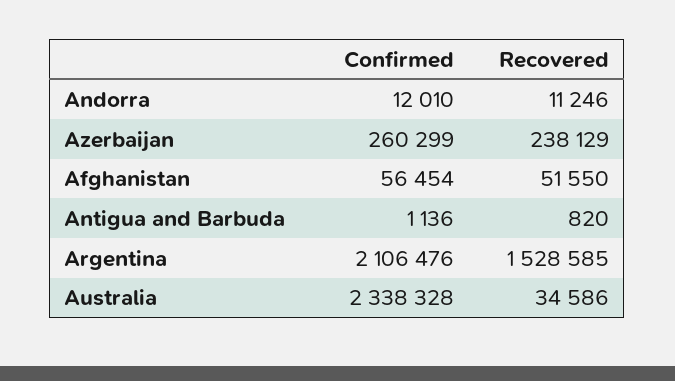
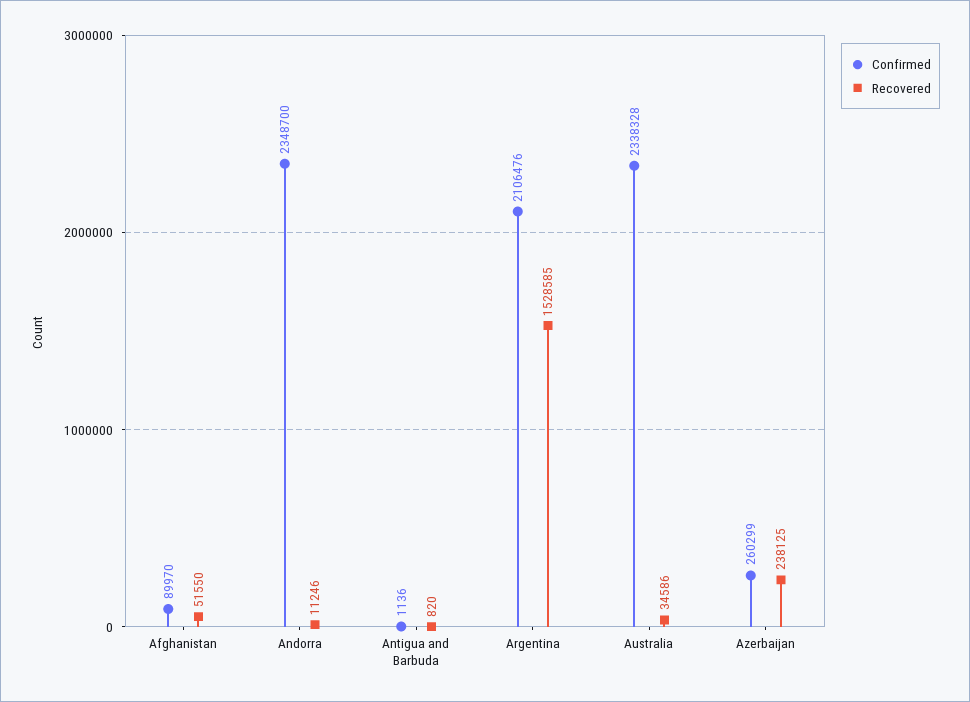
  {
    "Confirmed": {
-     "Andorra": 12010,
+     "Andorra": 2348700,
      "Azerbaijan": 260299,
-     "Afghanistan": 56454,
+     "Afghanistan": 89970,
      "Antigua and Barbuda": 1136,
      "Argentina": 2106476,
      "Australia": 2338328
    },
    "Recovered": {
      "Andorra": 11246,
-     "Azerbaijan": 238129,
+     "Azerbaijan": 238125,
      "Afghanistan": 51550,
      "Antigua and Barbuda": 820,
      "Argentina": 1528585,
      "Australia": 34586
    }
  }

